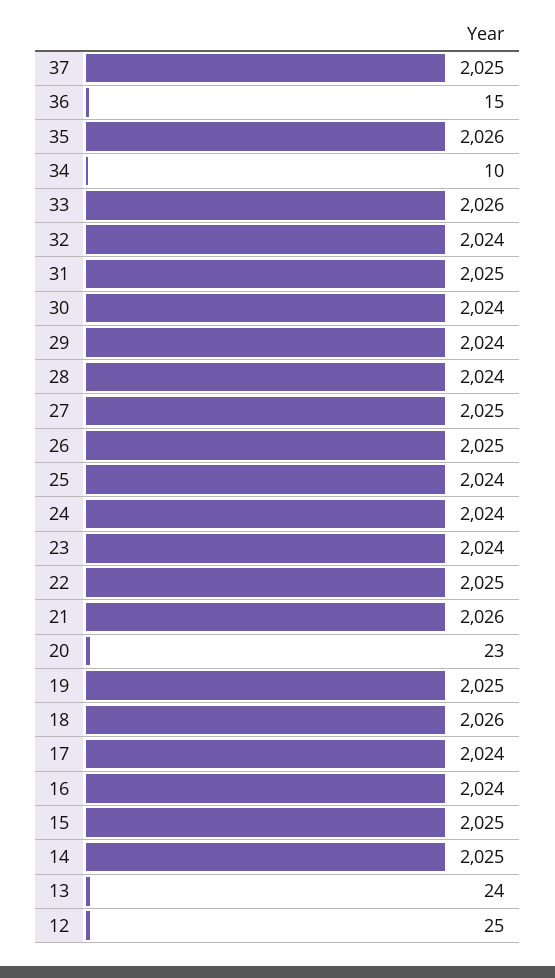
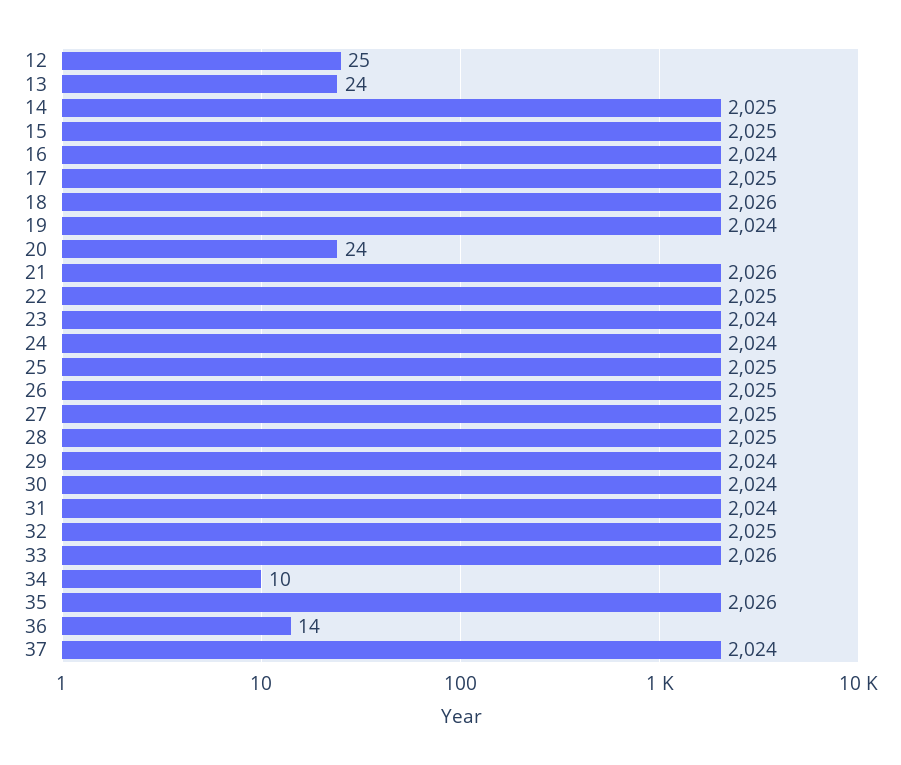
  {
-   "37": 2025,
+   "37": 2024,
-   "36": 15,
+   "36": 14,
    "35": 2026,
    "34": 10,
    "33": 2026,
-   "32": 2024,
+   "32": 2025,
-   "31": 2025,
+   "31": 2024,
    "30": 2024,
    "29": 2024,
-   "28": 2024,
+   "28": 2025,
    "27": 2025,
    "26": 2025,
-   "25": 2024,
+   "25": 2025,
    "24": 2024,
    "23": 2024,
    "22": 2025,
    "21": 2026,
-   "20": 23,
+   "20": 24,
-   "19": 2025,
+   "19": 2024,
    "18": 2026,
-   "17": 2024,
+   "17": 2025,
    "16": 2024,
    "15": 2025,
    "14": 2025,
    "13": 24,
    "12": 25
  }

